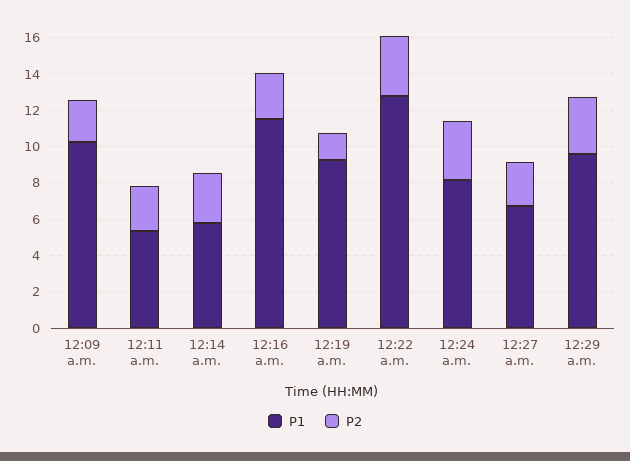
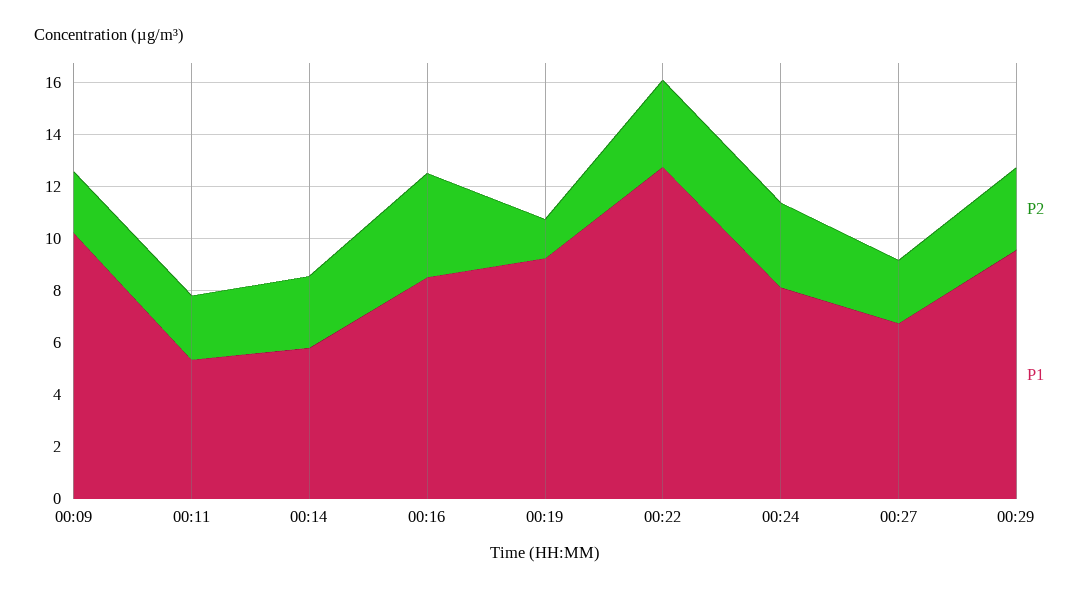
  {
    "P1": {
      "12:09 a.m.": 10,
      "12:11 a.m.": 5.5,
      "12:14 a.m.": 6,
-     "12:16 a.m.": 11.5,
+     "12:16 a.m.": 8.5,
      "12:19 a.m.": 9.5,
      "12:22 a.m.": 13,
      "12:24 a.m.": 8,
      "12:27 a.m.": 7,
      "12:29 a.m.": 9.5
    },
    "P2": {
      "12:09 a.m.": 2.5,
      "12:11 a.m.": 2.5,
      "12:14 a.m.": 3,
-     "12:16 a.m.": 2.5,
+     "12:16 a.m.": 4,
      "12:19 a.m.": 1.5,
      "12:22 a.m.": 3.5,
      "12:24 a.m.": 3.5,
      "12:27 a.m.": 2.5,
      "12:29 a.m.": 3
    }
  }

